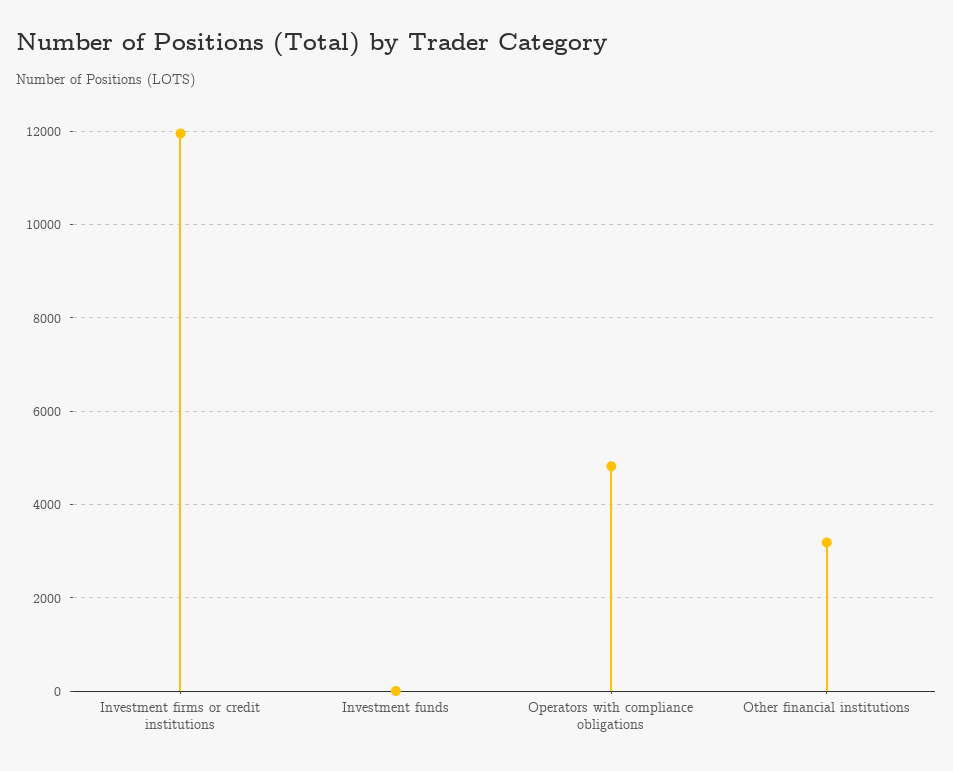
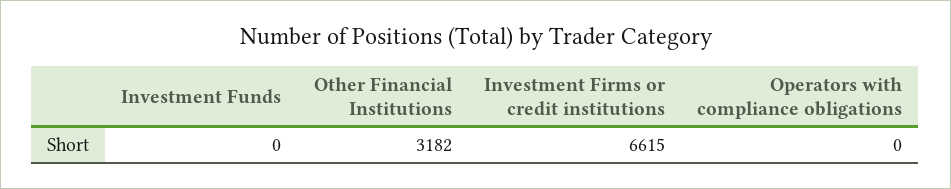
  {
-   "Investment firms or credit institutions": 12000,
+   "Investment firms or credit institutions": 6615,
    "Investment funds": 0,
-   "Operators with compliance obligations": 4800,
+   "Operators with compliance obligations": 0,
    "Other financial institutions": 3182
  }

